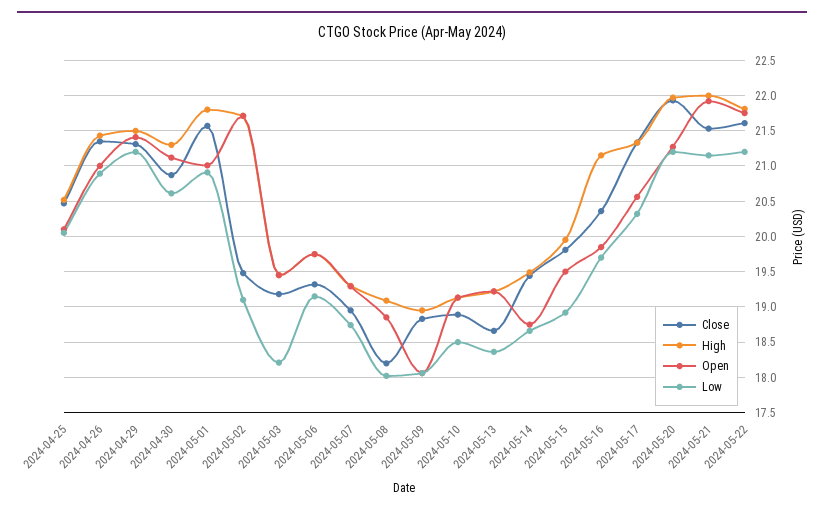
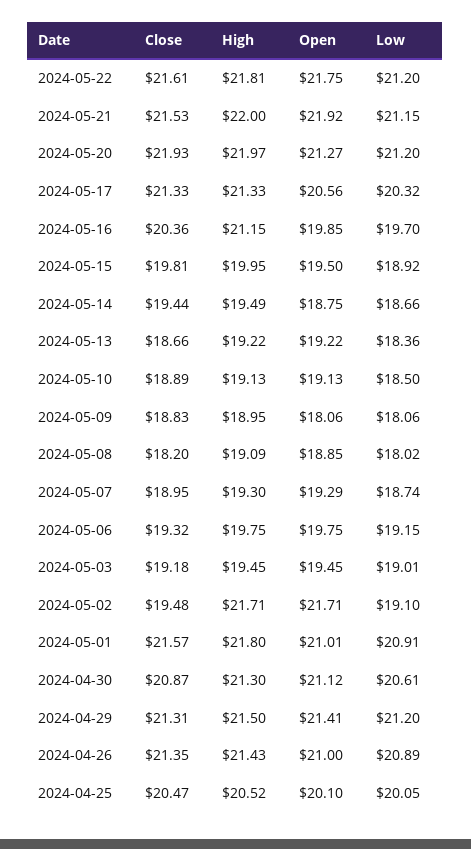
  {
    "Close": {
      "2024-04-25": 20.47,
      "2024-04-26": 21.35,
      "2024-04-29": 21.31,
      "2024-04-30": 20.87,
      "2024-05-01": 21.57,
      "2024-05-02": 19.48,
      "2024-05-03": 19.18,
      "2024-05-06": 19.32,
      "2024-05-07": 18.95,
      "2024-05-08": 18.2,
      "2024-05-09": 18.83,
      "2024-05-10": 18.89,
      "2024-05-13": 18.66,
      "2024-05-14": 19.44,
      "2024-05-15": 19.81,
      "2024-05-16": 20.36,
      "2024-05-17": 21.33,
      "2024-05-20": 21.93,
      "2024-05-21": 21.53,
      "2024-05-22": 21.61
    },
    "High": {
      "2024-04-25": 20.52,
      "2024-04-26": 21.43,
      "2024-04-29": 21.5,
      "2024-04-30": 21.3,
      "2024-05-01": 21.8,
      "2024-05-02": 21.71,
      "2024-05-03": 19.45,
      "2024-05-06": 19.75,
      "2024-05-07": 19.3,
      "2024-05-08": 19.09,
      "2024-05-09": 18.95,
      "2024-05-10": 19.13,
      "2024-05-13": 19.22,
      "2024-05-14": 19.49,
      "2024-05-15": 19.95,
      "2024-05-16": 21.15,
      "2024-05-17": 21.33,
      "2024-05-20": 21.97,
      "2024-05-21": 22,
      "2024-05-22": 21.81
    },
    "Open": {
      "2024-04-25": 20.1,
      "2024-04-26": 21,
      "2024-04-29": 21.41,
      "2024-04-30": 21.12,
      "2024-05-01": 21.01,
      "2024-05-02": 21.71,
      "2024-05-03": 19.45,
      "2024-05-06": 19.75,
      "2024-05-07": 19.29,
      "2024-05-08": 18.85,
      "2024-05-09": 18.06,
      "2024-05-10": 19.13,
      "2024-05-13": 19.22,
      "2024-05-14": 18.75,
      "2024-05-15": 19.5,
      "2024-05-16": 19.85,
      "2024-05-17": 20.56,
      "2024-05-20": 21.27,
      "2024-05-21": 21.92,
      "2024-05-22": 21.75
    },
    "Low": {
      "2024-04-25": 20.05,
      "2024-04-26": 20.89,
      "2024-04-29": 21.2,
      "2024-04-30": 20.61,
      "2024-05-01": 20.91,
      "2024-05-02": 19.1,
-     "2024-05-03": 18.2,
+     "2024-05-03": 19.01,
      "2024-05-06": 19.15,
      "2024-05-07": 18.74,
      "2024-05-08": 18.02,
      "2024-05-09": 18.06,
      "2024-05-10": 18.5,
      "2024-05-13": 18.36,
      "2024-05-14": 18.66,
      "2024-05-15": 18.92,
      "2024-05-16": 19.7,
      "2024-05-17": 20.32,
      "2024-05-20": 21.2,
      "2024-05-21": 21.15,
      "2024-05-22": 21.2
    }
  }

